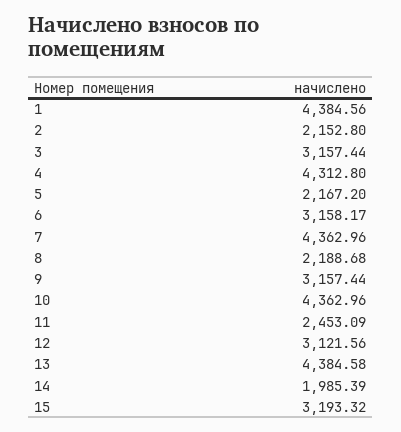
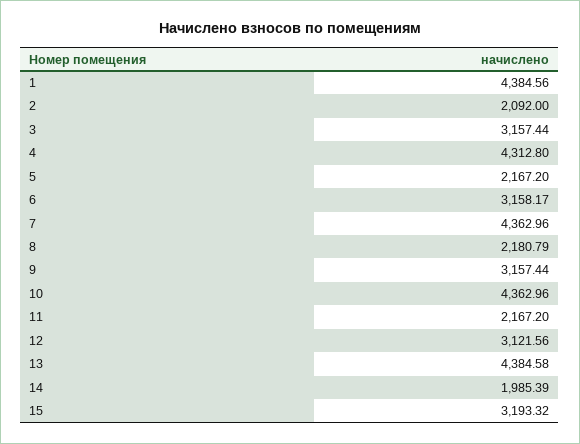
  {
    "1": 4384.56,
-   "2": 2152.8,
+   "2": 2092,
    "3": 3157.44,
    "4": 4312.8,
    "5": 2167.2,
    "6": 3158.17,
    "7": 4362.96,
-   "8": 2188.68,
+   "8": 2180.79,
    "9": 3157.44,
    "10": 4362.96,
-   "11": 2453.09,
+   "11": 2167.2,
    "12": 3121.56,
    "13": 4384.58,
    "14": 1985.39,
    "15": 3193.32
  }

